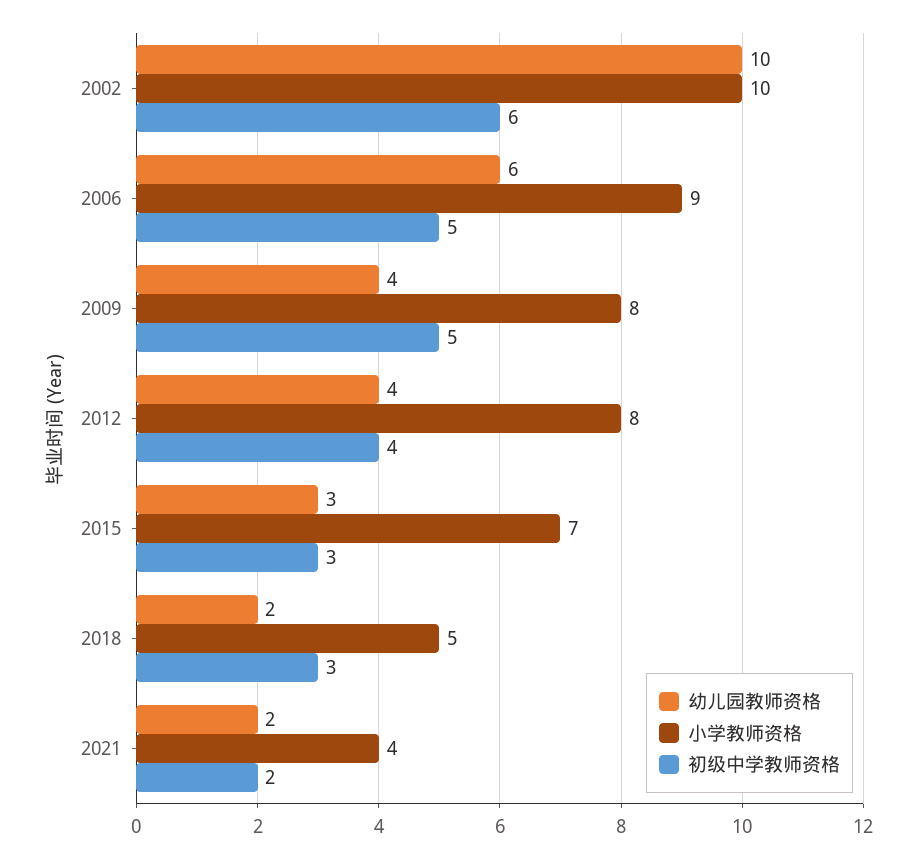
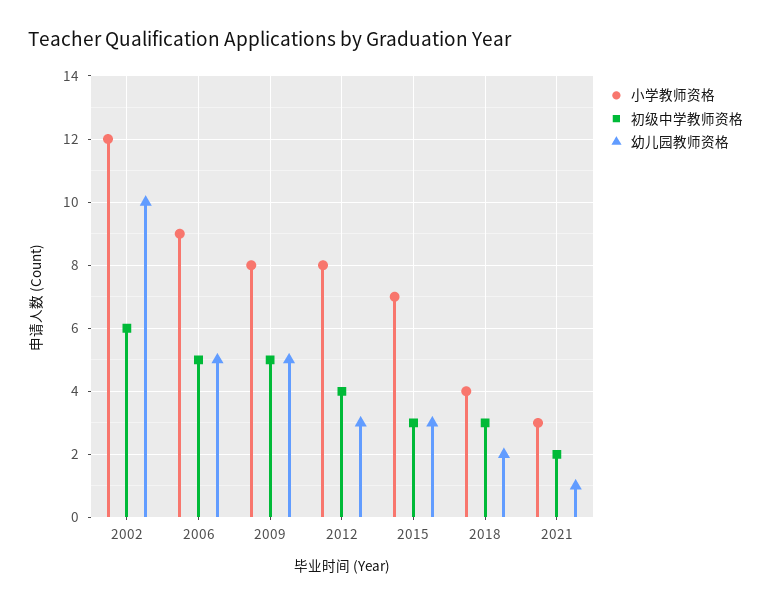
  {
    "幼儿园教师资格": {
      "2002": 10,
-     "2006": 6,
+     "2006": 5,
-     "2009": 4,
+     "2009": 5,
-     "2012": 4,
+     "2012": 3,
      "2015": 3,
      "2018": 2,
-     "2021": 2
+     "2021": 1
    },
    "小学教师资格": {
-     "2002": 10,
+     "2002": 12,
      "2006": 9,
      "2009": 8,
      "2012": 8,
      "2015": 7,
-     "2018": 5,
+     "2018": 4,
-     "2021": 4
+     "2021": 3
    },
    "初级中学教师资格": {
      "2002": 6,
      "2006": 5,
      "2009": 5,
      "2012": 4,
      "2015": 3,
      "2018": 3,
      "2021": 2
    }
  }

